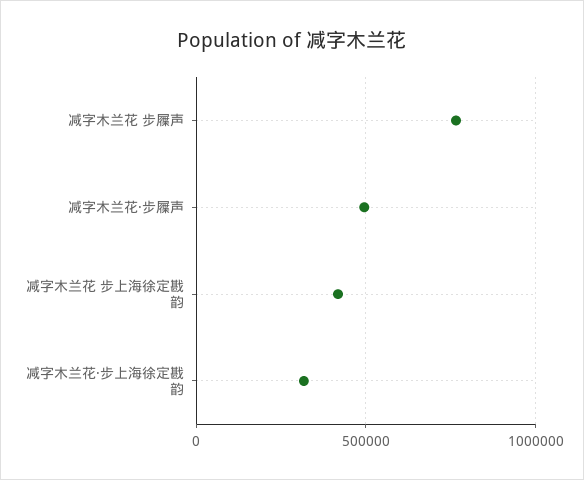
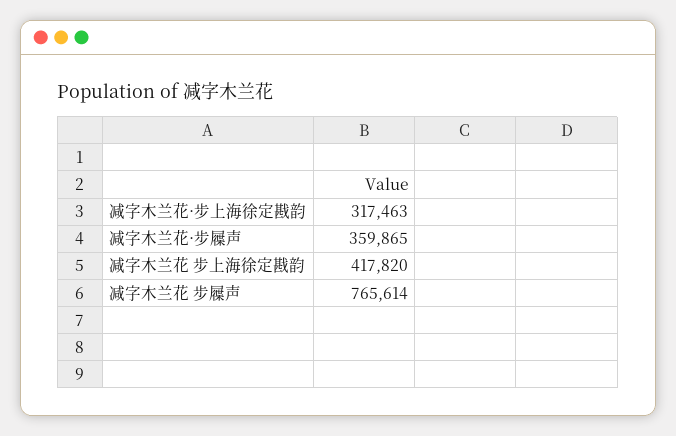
  {
    "减字木兰花 步屧声": 765614,
-   "减字木兰花·步屧声": 500000,
+   "减字木兰花·步屧声": 359865,
    "减字木兰花 步上海徐定戡韵": 417820,
    "减字木兰花·步上海徐定戡韵": 317463
  }

